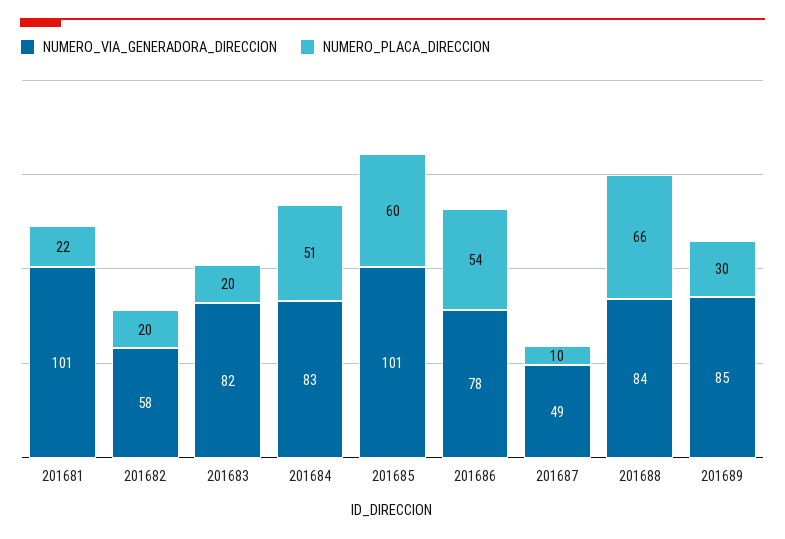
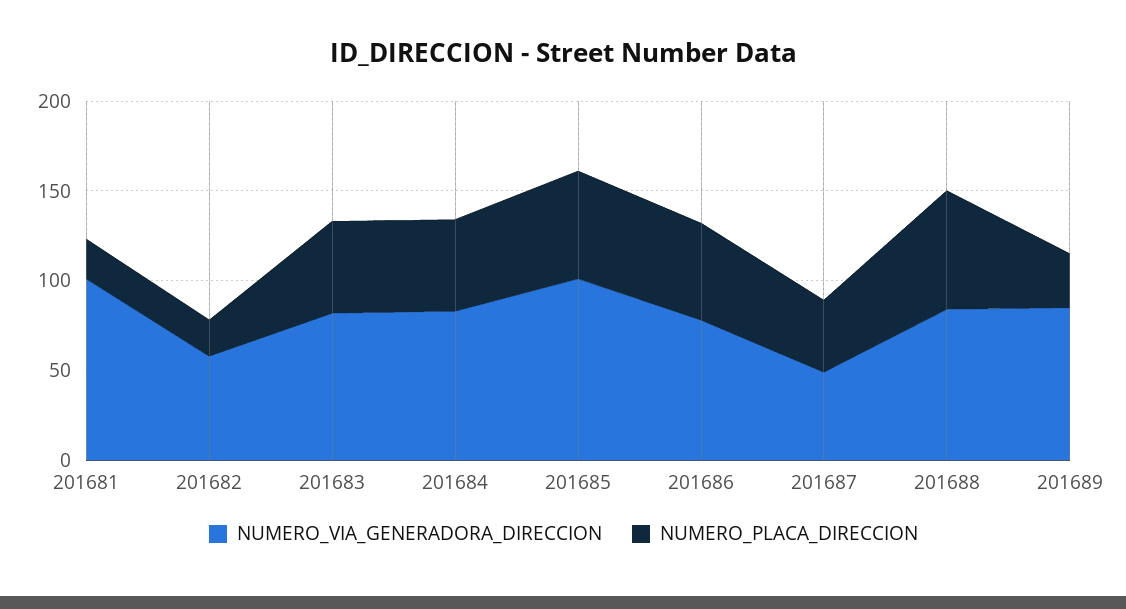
  {
    "NUMERO_VIA_GENERADORA_DIRECCION": {
      "201681": 101,
      "201682": 58,
      "201683": 82,
      "201684": 83,
      "201685": 101,
      "201686": 78,
      "201687": 49,
      "201688": 84,
      "201689": 85
    },
    "NUMERO_PLACA_DIRECCION": {
      "201681": 22,
      "201682": 20,
-     "201683": 20,
+     "201683": 50,
      "201684": 51,
      "201685": 60,
      "201686": 54,
-     "201687": 10,
+     "201687": 40,
      "201688": 66,
      "201689": 30
    }
  }

